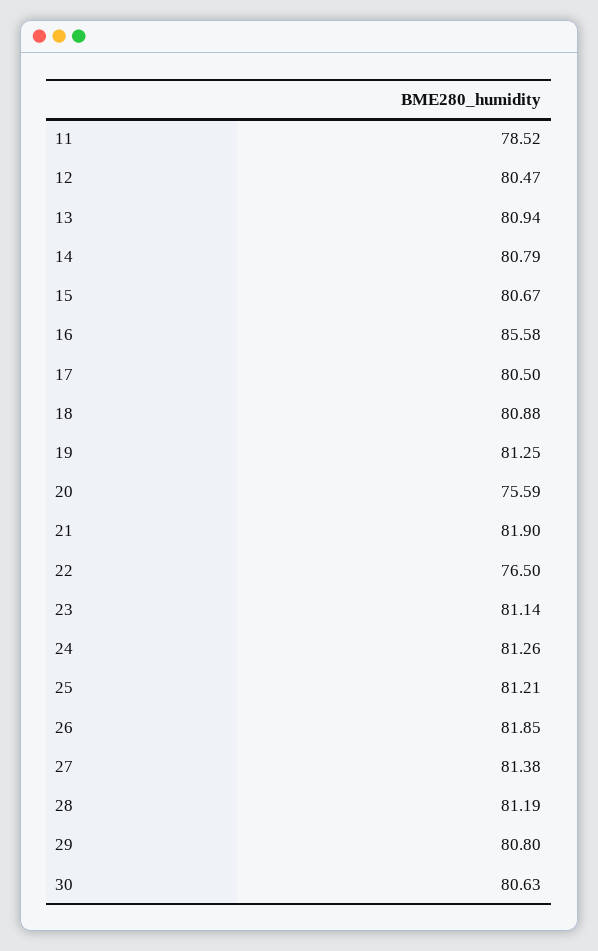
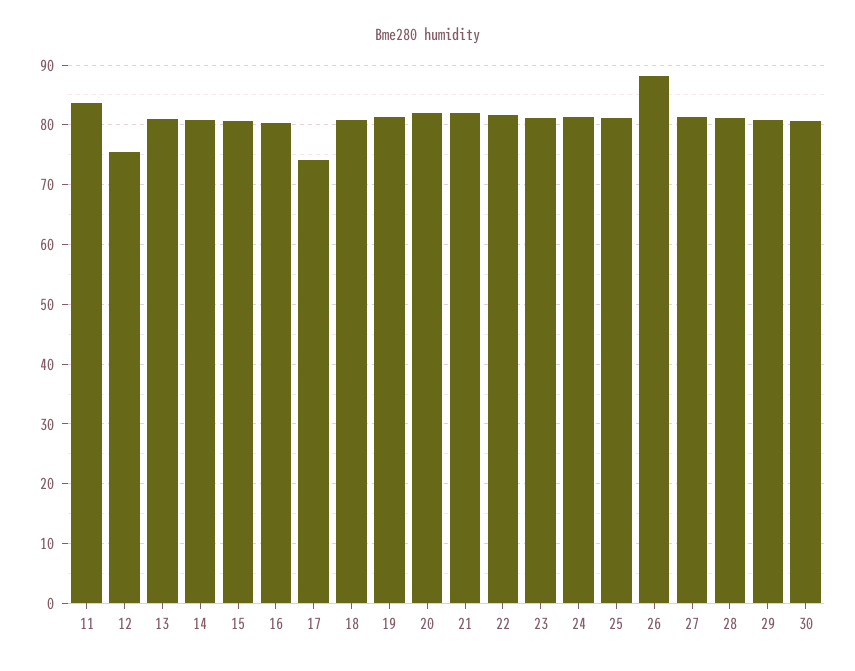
  {
-   "11": 78.52,
+   "11": 84,
-   "12": 80.47,
+   "12": 76,
    "13": 80.94,
    "14": 80.79,
    "15": 80.67,
-   "16": 85.58,
+   "16": 80,
-   "17": 80.5,
+   "17": 74,
    "18": 80.88,
    "19": 81.25,
-   "20": 75.59,
+   "20": 82,
    "21": 81.9,
-   "22": 76.5,
+   "22": 82,
    "23": 81.14,
    "24": 81.26,
    "25": 81.21,
-   "26": 81.85,
+   "26": 88,
    "27": 81.38,
    "28": 81.19,
    "29": 80.8,
    "30": 80.63
  }

